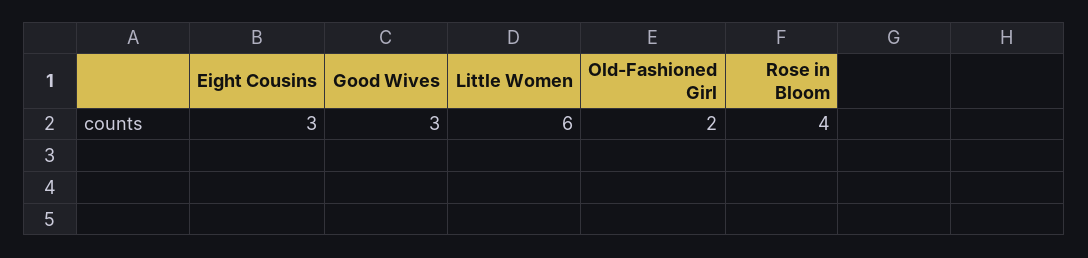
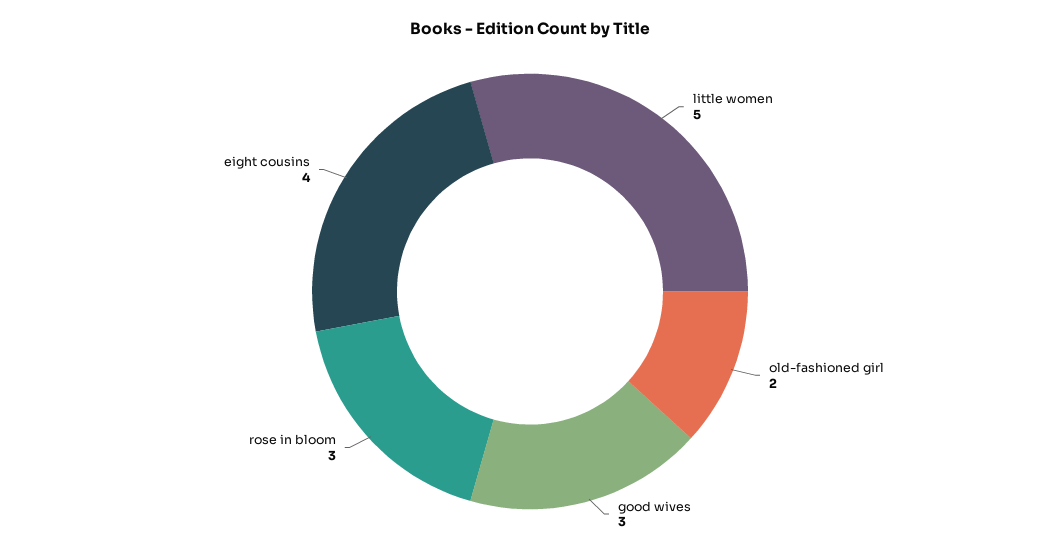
  {
-   "Eight Cousins": 3,
+   "Eight Cousins": 4,
    "Good Wives": 3,
-   "Little Women": 6,
+   "Little Women": 5,
    "Old-Fashioned Girl": 2,
-   "Rose in Bloom": 4
+   "Rose in Bloom": 3
  }

